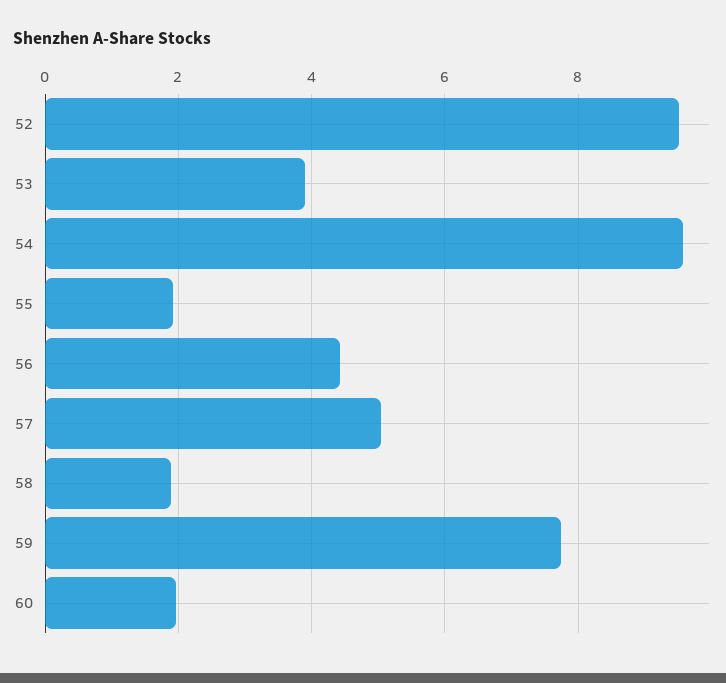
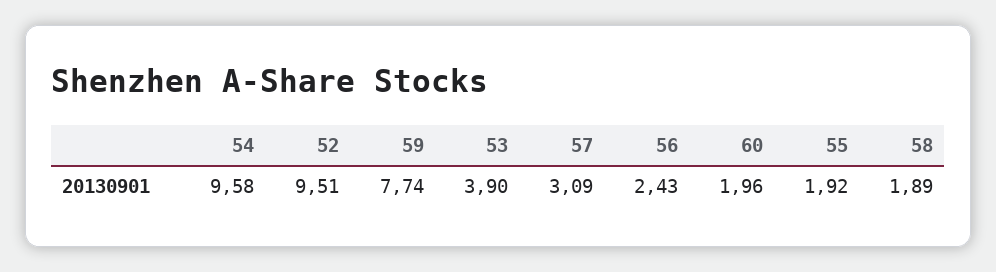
  {
    "52": 9.51,
    "53": 3.9,
    "54": 9.58,
    "55": 1.92,
-   "56": 4.4,
+   "56": 2.43,
-   "57": 5,
+   "57": 3.09,
    "58": 1.89,
    "59": 7.74,
    "60": 1.96
  }

